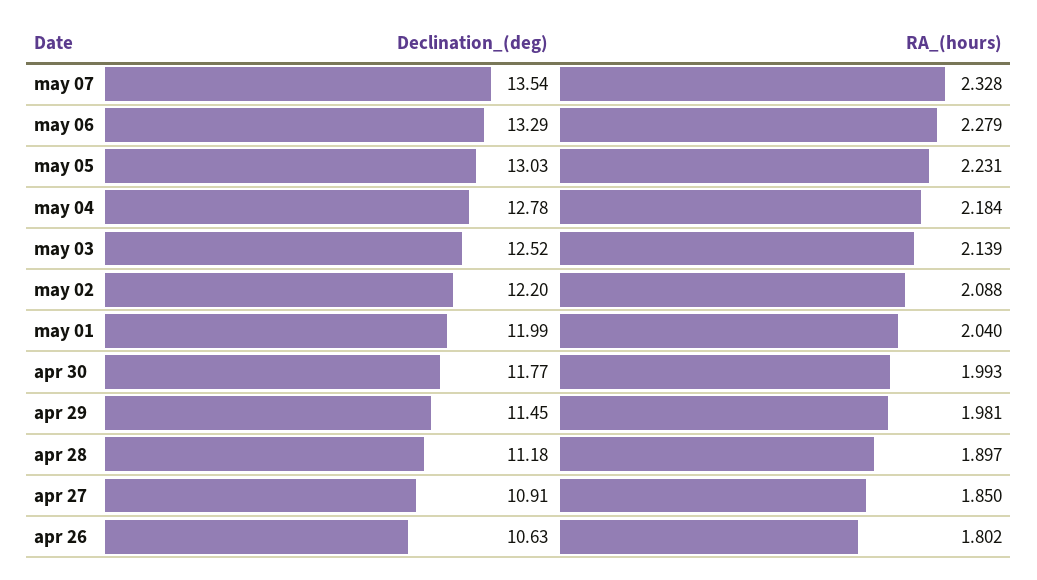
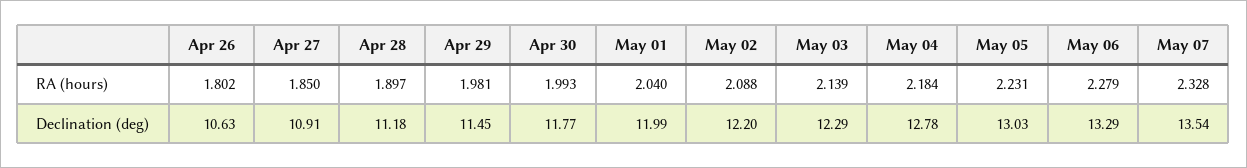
  {
    "Declination_(deg)": {
      "may 07": 13.54,
      "may 06": 13.29,
      "may 05": 13.03,
      "may 04": 12.78,
-     "may 03": 12.52,
+     "may 03": 12.29,
      "may 02": 12.2,
      "may 01": 11.99,
      "apr 30": 11.77,
      "apr 29": 11.45,
      "apr 28": 11.18,
      "apr 27": 10.91,
      "apr 26": 10.63
    },
    "RA_(hours)": {
      "may 07": 2.328,
      "may 06": 2.279,
      "may 05": 2.231,
      "may 04": 2.184,
      "may 03": 2.139,
      "may 02": 2.088,
      "may 01": 2.04,
      "apr 30": 1.993,
      "apr 29": 1.981,
      "apr 28": 1.897,
      "apr 27": 1.85,
      "apr 26": 1.802
    }
  }

